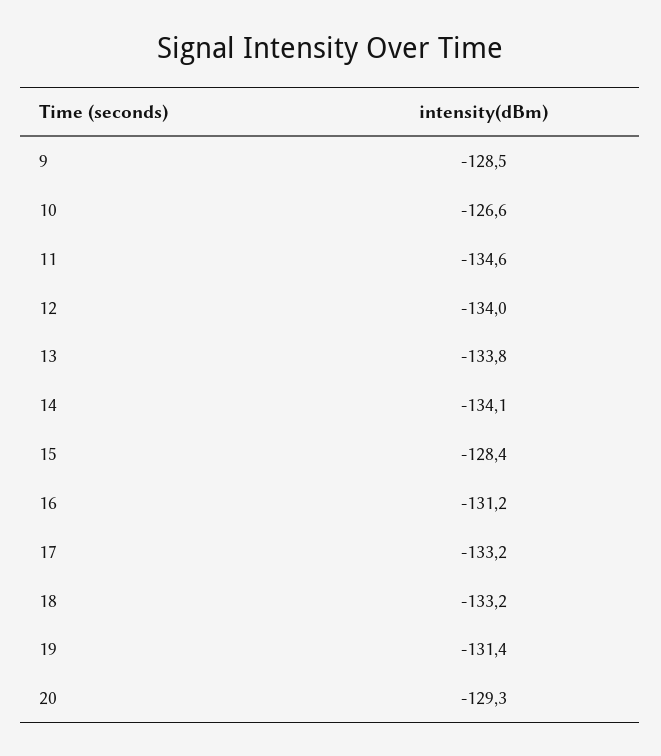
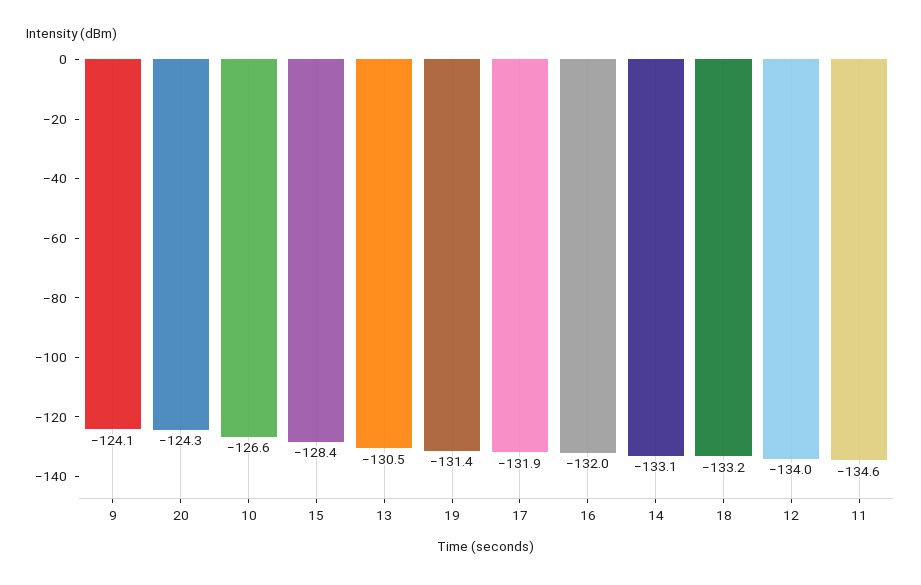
  {
-   "9": -128.5,
+   "9": -124.1,
    "10": -126.6,
    "11": -134.6,
    "12": -134,
-   "13": -133.8,
+   "13": -130.5,
-   "14": -134.1,
+   "14": -133.1,
    "15": -128.4,
-   "16": -131.2,
+   "16": -132,
-   "17": -133.2,
+   "17": -131.9,
    "18": -133.2,
    "19": -131.4,
-   "20": -129.3
+   "20": -124.3
  }

